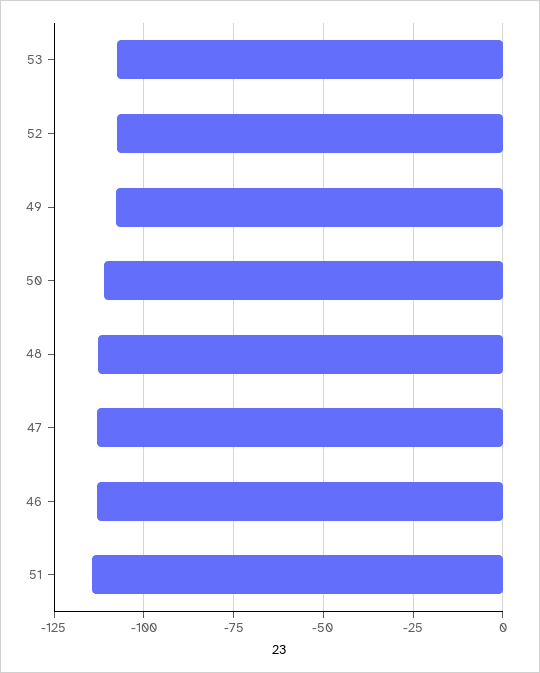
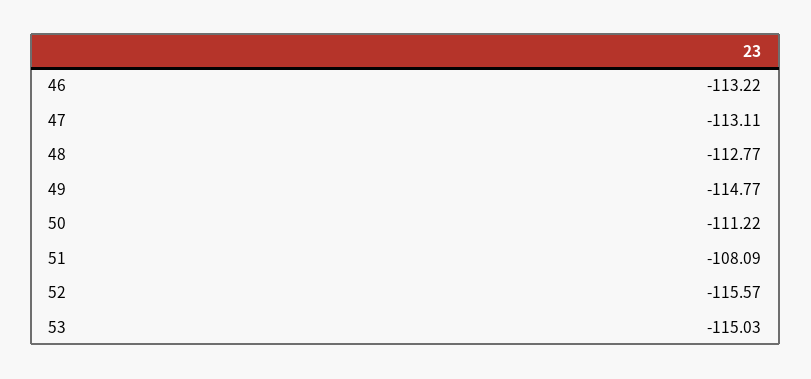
  {
-   "53": -107.5,
+   "53": -115.03,
-   "52": -107.5,
+   "52": -115.57,
-   "49": -107.5,
+   "49": -114.77,
    "50": -111.22,
    "48": -112.77,
    "47": -113.11,
    "46": -113.22,
-   "51": -115
+   "51": -108.09
  }

